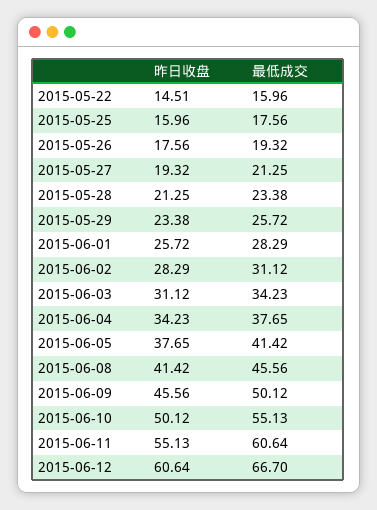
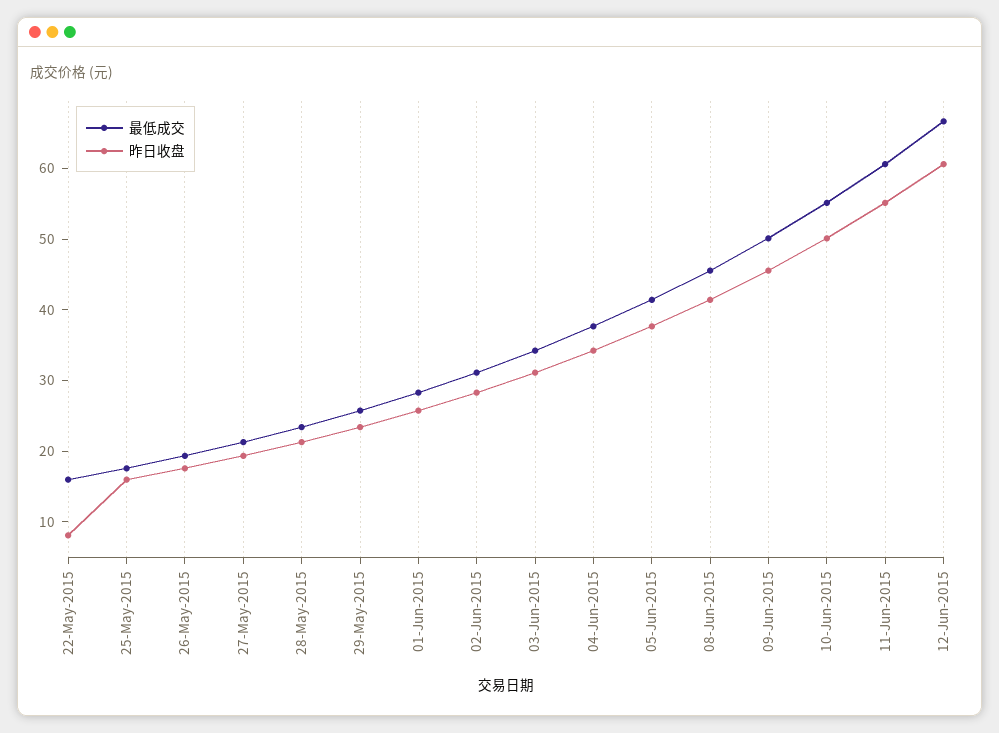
  {
    "昨日收盘": {
-     "2015-05-22": 14.51,
+     "2015-05-22": 8,
      "2015-05-25": 15.96,
      "2015-05-26": 17.56,
      "2015-05-27": 19.32,
      "2015-05-28": 21.25,
      "2015-05-29": 23.38,
      "2015-06-01": 25.72,
      "2015-06-02": 28.29,
      "2015-06-03": 31.12,
      "2015-06-04": 34.23,
      "2015-06-05": 37.65,
      "2015-06-08": 41.42,
      "2015-06-09": 45.56,
      "2015-06-10": 50.12,
      "2015-06-11": 55.13,
      "2015-06-12": 60.64
    },
    "最低成交": {
      "2015-05-22": 15.96,
      "2015-05-25": 17.56,
      "2015-05-26": 19.32,
      "2015-05-27": 21.25,
      "2015-05-28": 23.38,
      "2015-05-29": 25.72,
      "2015-06-01": 28.29,
      "2015-06-02": 31.12,
      "2015-06-03": 34.23,
      "2015-06-04": 37.65,
      "2015-06-05": 41.42,
      "2015-06-08": 45.56,
      "2015-06-09": 50.12,
      "2015-06-10": 55.13,
      "2015-06-11": 60.64,
      "2015-06-12": 66.7
    }
  }

